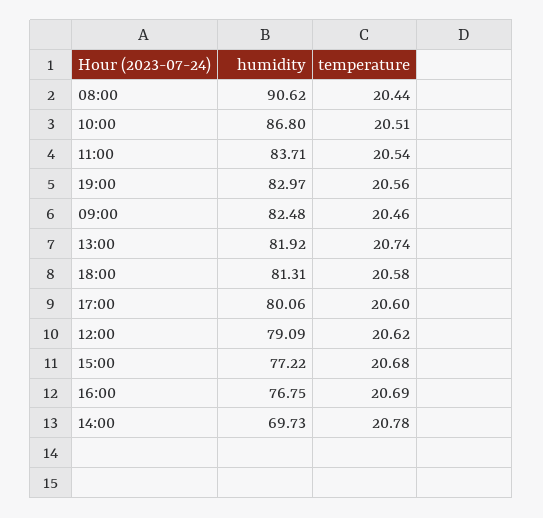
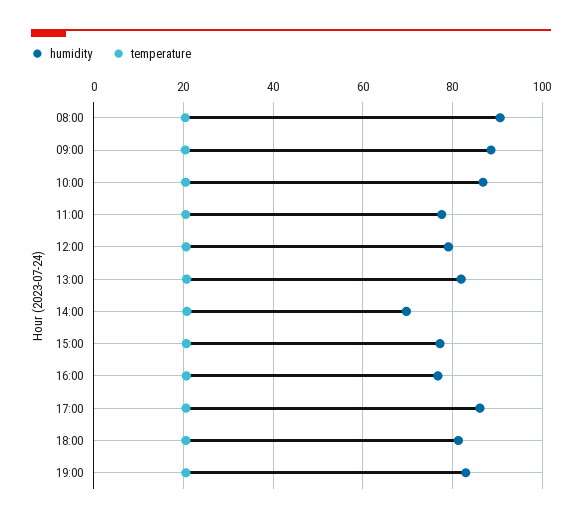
  {
    "humidity": {
      "08:00": 90.62,
      "10:00": 86.8,
-     "11:00": 83.71,
+     "11:00": 78,
      "19:00": 82.97,
-     "09:00": 82.48,
+     "09:00": 88,
      "13:00": 81.92,
      "18:00": 81.31,
-     "17:00": 80.06,
+     "17:00": 86,
      "12:00": 79.09,
      "15:00": 77.22,
      "16:00": 76.75,
      "14:00": 69.73
    },
    "temperature": {
      "08:00": 20.44,
      "10:00": 20.51,
      "11:00": 20.54,
      "19:00": 20.56,
      "09:00": 20.46,
      "13:00": 20.74,
      "18:00": 20.58,
      "17:00": 20.6,
      "12:00": 20.62,
      "15:00": 20.68,
      "16:00": 20.69,
      "14:00": 20.78
    }
  }

